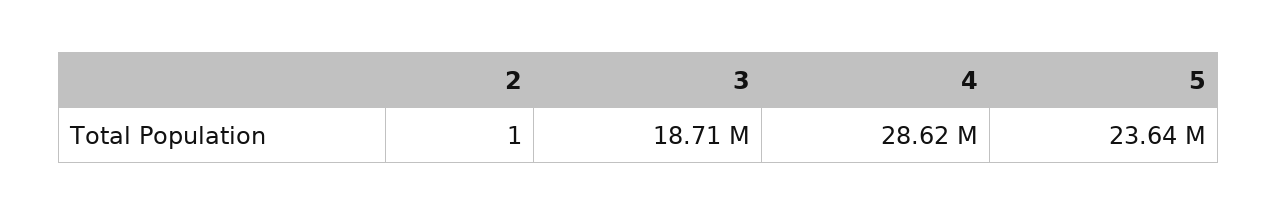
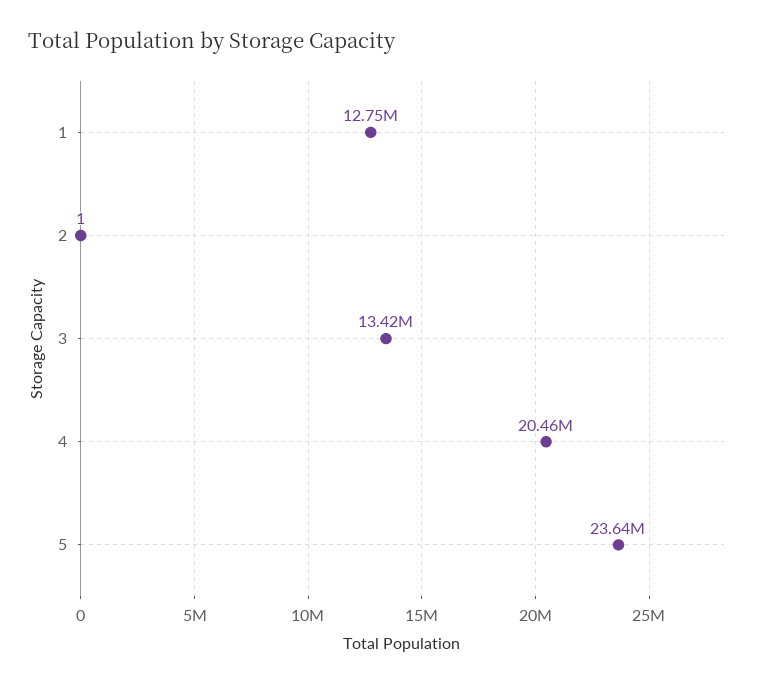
  {
    "2": 1,
-   "3": 18710000,
+   "3": 13420000,
-   "4": 28620000,
+   "4": 20460000,
-   "5": 23640000
+   "5": 23640000,
+   "1": 12750000
  }

